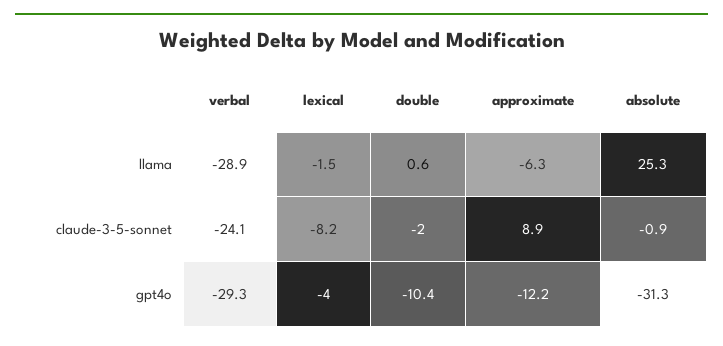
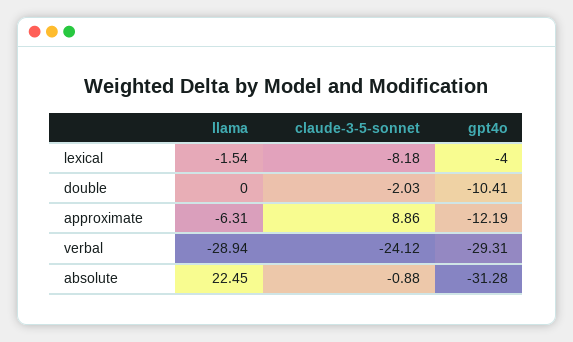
  {
    "verbal": {
      "llama": -28.94,
      "claude-3-5-sonnet": -24.12,
      "gpt4o": -29.31
    },
    "lexical": {
      "llama": -1.54,
      "claude-3-5-sonnet": -8.18,
      "gpt4o": -4
    },
    "double": {
-     "llama": 0.6,
+     "llama": 0,
      "claude-3-5-sonnet": -2.03,
      "gpt4o": -10.41
    },
    "approximate": {
      "llama": -6.31,
      "claude-3-5-sonnet": 8.86,
      "gpt4o": -12.19
    },
    "absolute": {
-     "llama": 25.3,
+     "llama": 22.45,
      "claude-3-5-sonnet": -0.88,
      "gpt4o": -31.28
    }
  }

